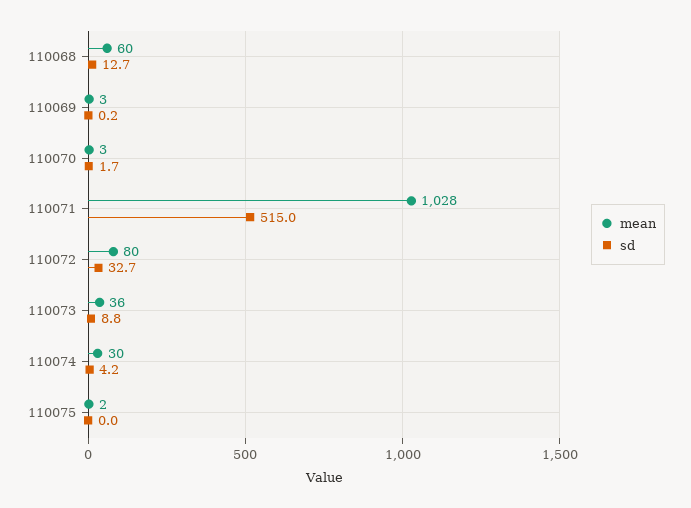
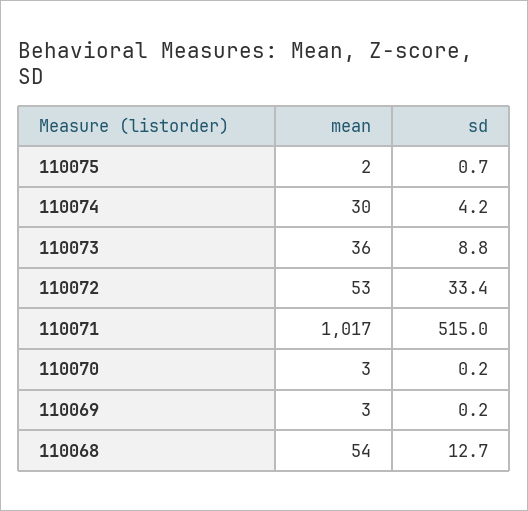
  {
    "mean": {
-     "110068": 60,
+     "110068": 54,
      "110069": 3,
      "110070": 3,
-     "110071": 1028,
+     "110071": 1017,
-     "110072": 80,
+     "110072": 53,
      "110073": 36,
      "110074": 30,
      "110075": 2
    },
    "sd": {
      "110068": 12.7,
      "110069": 0.2,
-     "110070": 1.7,
+     "110070": 0.2,
      "110071": 515,
-     "110072": 32.7,
+     "110072": 33.4,
      "110073": 8.8,
      "110074": 4.2,
-     "110075": 0
+     "110075": 0.7
    }
  }

